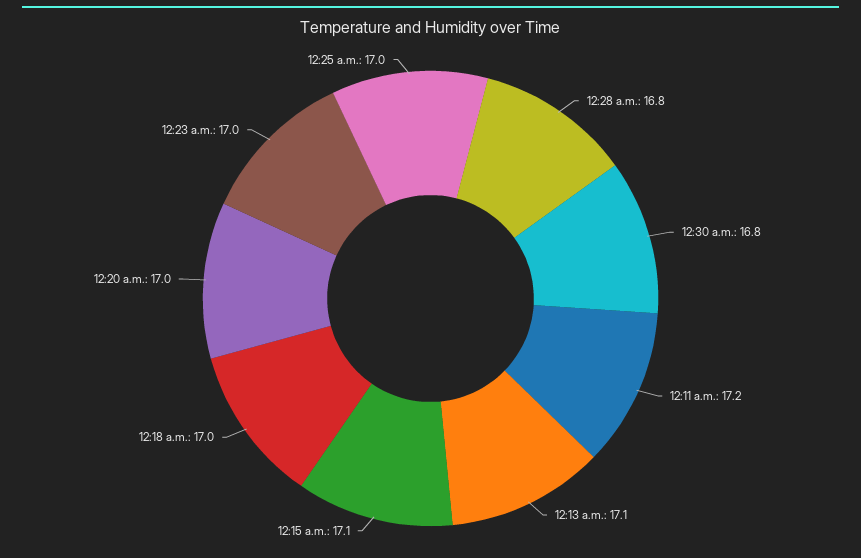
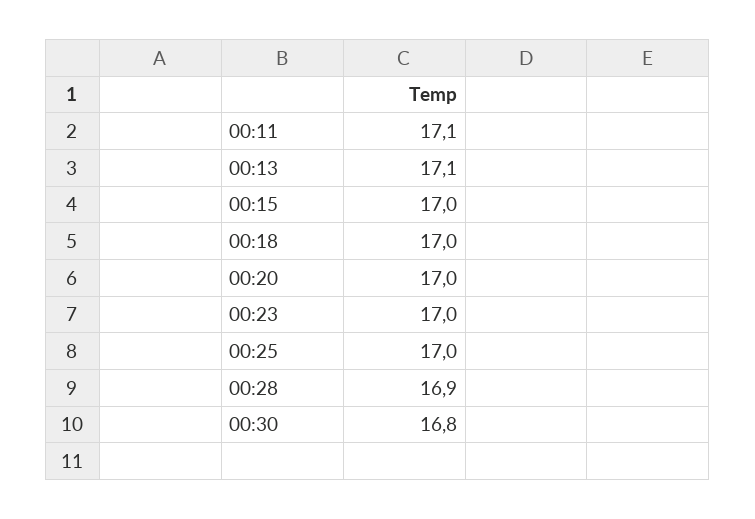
  {
-   "12:28 a.m.": 16.8,
+   "12:28 a.m.": 16.9,
    "12:30 a.m.": 16.8,
-   "12:11 a.m.": 17.2,
+   "12:11 a.m.": 17.1,
    "12:13 a.m.": 17.1,
-   "12:15 a.m.": 17.1,
+   "12:15 a.m.": 17,
    "12:18 a.m.": 17,
    "12:20 a.m.": 17,
    "12:23 a.m.": 17,
    "12:25 a.m.": 17
  }

